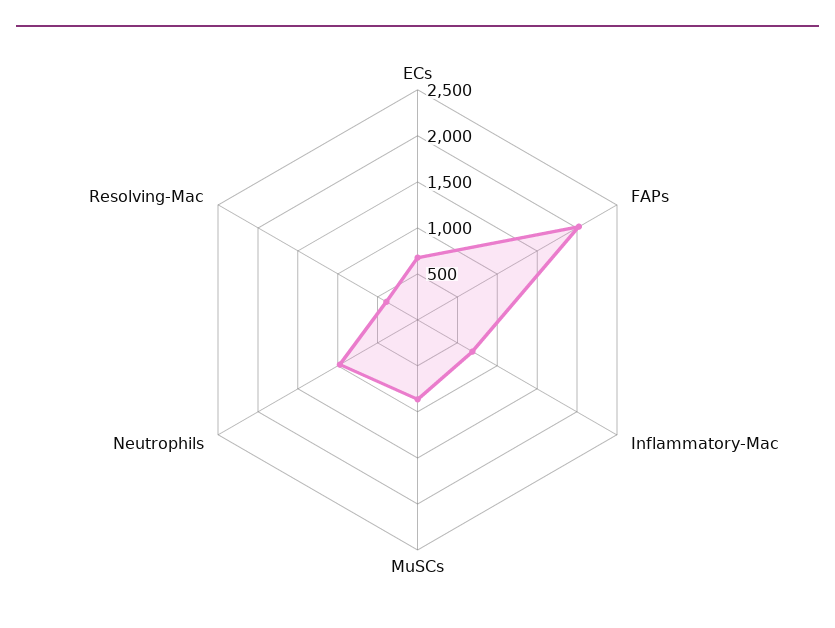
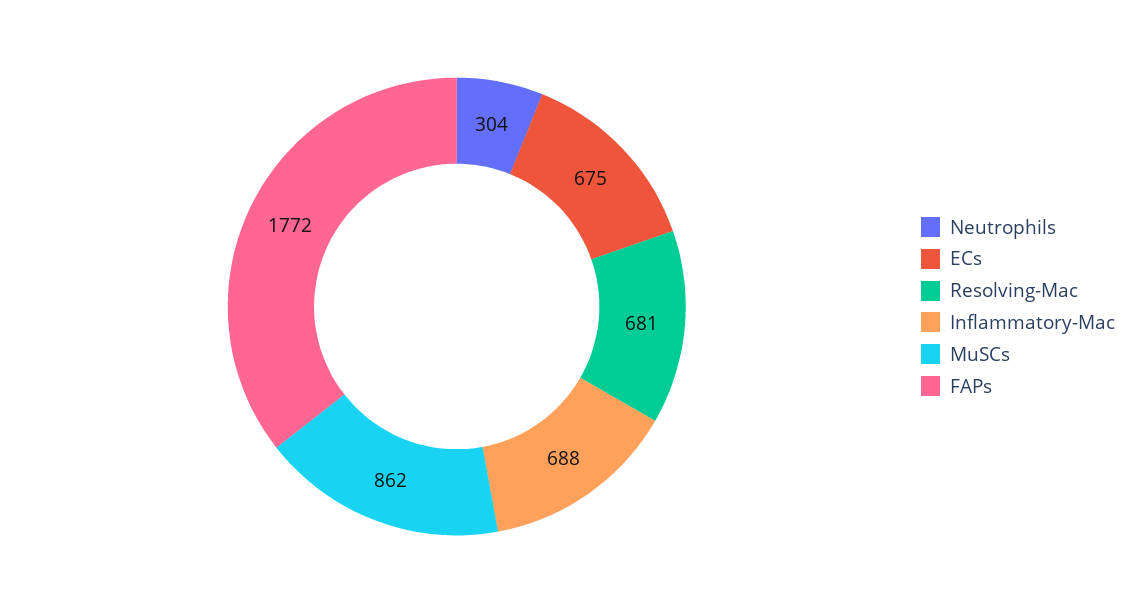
  {
    "ECs": 675,
-   "FAPs": 2000,
+   "FAPs": 1772,
    "Inflammatory-Mac": 688,
    "MuSCs": 862,
-   "Neutrophils": 1000,
+   "Neutrophils": 304,
-   "Resolving-Mac": 400
+   "Resolving-Mac": 681
  }

